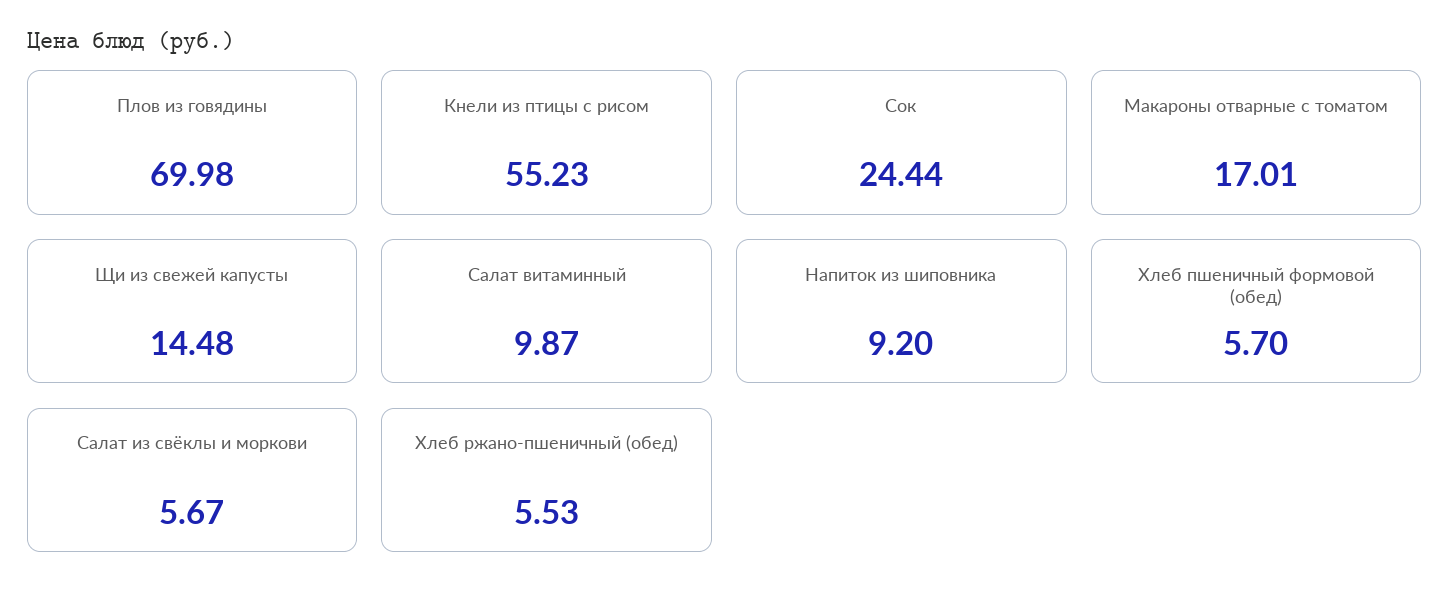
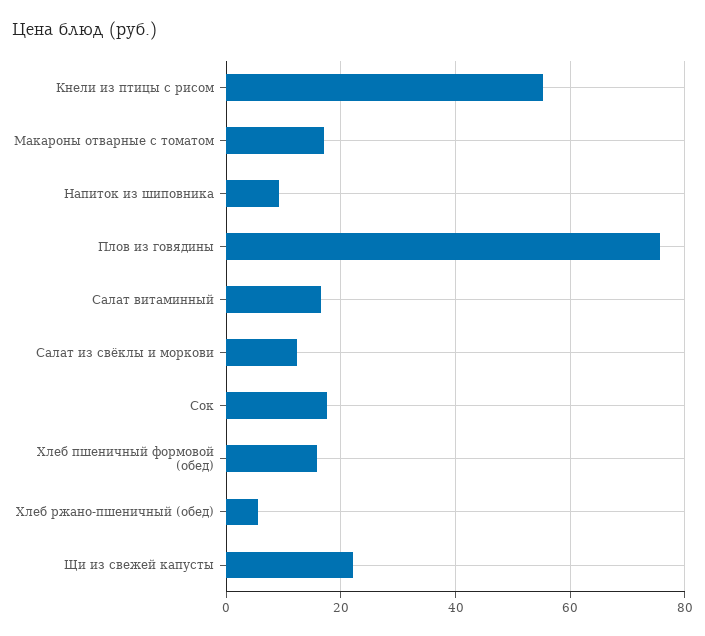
  {
-   "Плов из говядины": 69.98,
+   "Плов из говядины": 76,
    "Кнели из птицы с рисом": 55.23,
-   "Сок": 24.44,
+   "Сок": 18,
    "Макароны отварные с томатом": 17.01,
-   "Щи из свежей капусты": 14.48,
+   "Щи из свежей капусты": 22,
-   "Салат витаминный": 9.87,
+   "Салат витаминный": 16,
    "Напиток из шиповника": 9.2,
-   "Хлеб пшеничный формовой (обед)": 5.7,
+   "Хлеб пшеничный формовой (обед)": 16,
-   "Салат из свёклы и моркови": 5.67,
+   "Салат из свёклы и моркови": 12,
    "Хлеб ржано-пшеничный (обед)": 5.53
  }

